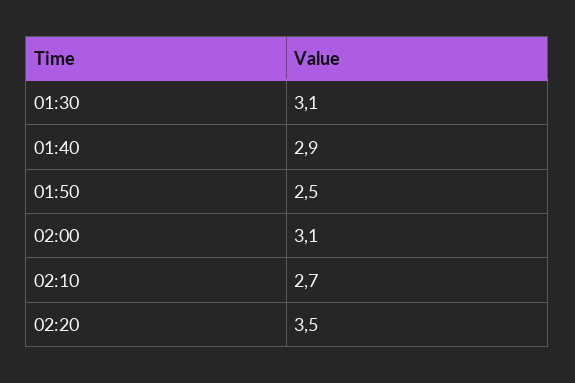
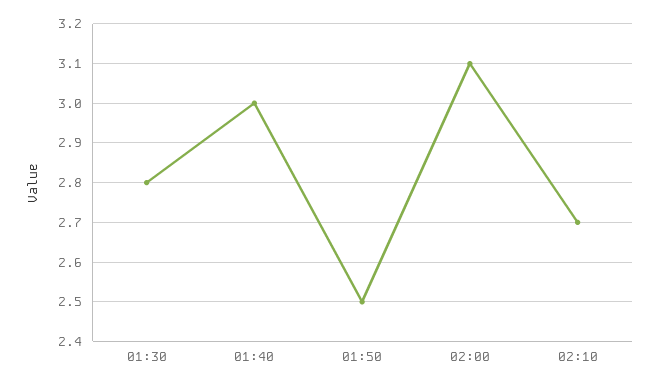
  {
-   "01:30": 3.1,
+   "01:30": 2.8,
-   "01:40": 2.9,
+   "01:40": 3,
    "01:50": 2.5,
    "02:00": 3.1,
-   "02:10": 2.7,
+   "02:10": 2.7
-   "02:20": 3.5
  }

